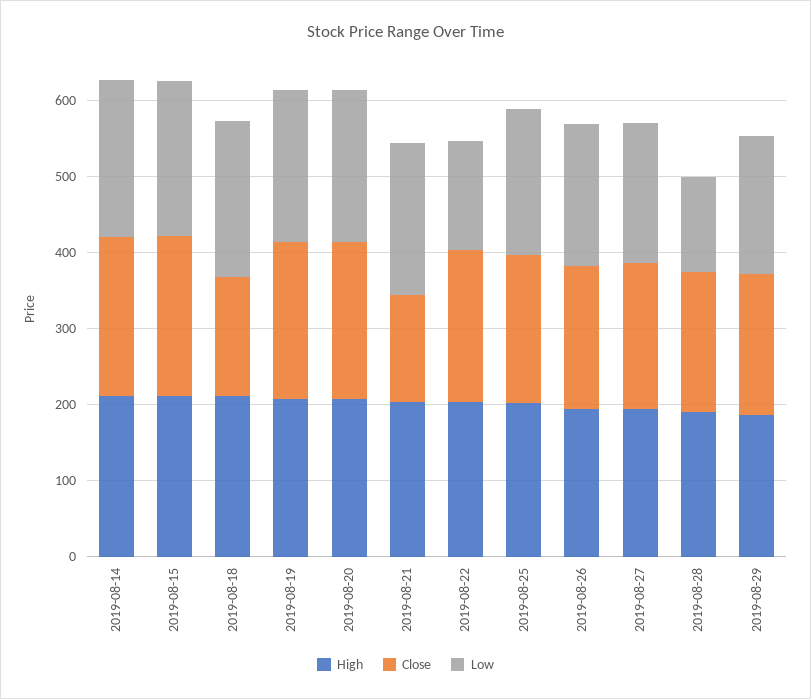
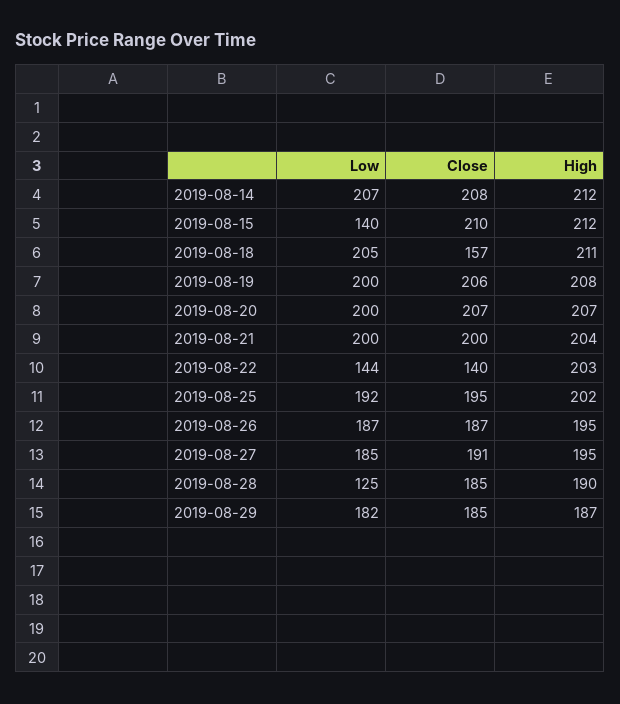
  {
    "High": {
      "2019-08-14": 212,
      "2019-08-15": 212,
      "2019-08-18": 211,
      "2019-08-19": 208,
      "2019-08-20": 207,
      "2019-08-21": 204,
      "2019-08-22": 203,
      "2019-08-25": 202,
      "2019-08-26": 195,
      "2019-08-27": 195,
      "2019-08-28": 190,
      "2019-08-29": 187
    },
    "Close": {
      "2019-08-14": 208,
      "2019-08-15": 210,
      "2019-08-18": 157,
      "2019-08-19": 206,
      "2019-08-20": 207,
-     "2019-08-21": 140,
+     "2019-08-21": 200,
-     "2019-08-22": 200,
+     "2019-08-22": 140,
      "2019-08-25": 195,
      "2019-08-26": 187,
      "2019-08-27": 191,
      "2019-08-28": 185,
      "2019-08-29": 185
    },
    "Low": {
      "2019-08-14": 207,
-     "2019-08-15": 200,
+     "2019-08-15": 140,
      "2019-08-18": 205,
      "2019-08-19": 200,
      "2019-08-20": 200,
      "2019-08-21": 200,
      "2019-08-22": 144,
      "2019-08-25": 192,
      "2019-08-26": 187,
      "2019-08-27": 185,
      "2019-08-28": 125,
      "2019-08-29": 182
    }
  }

